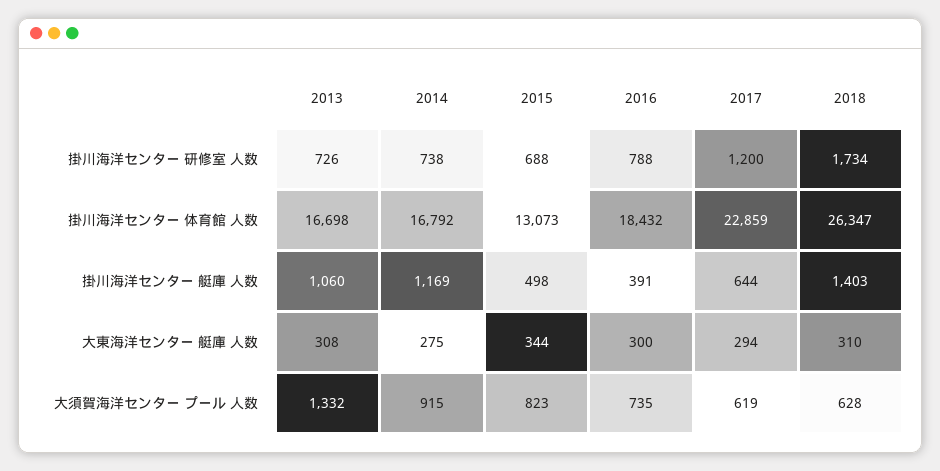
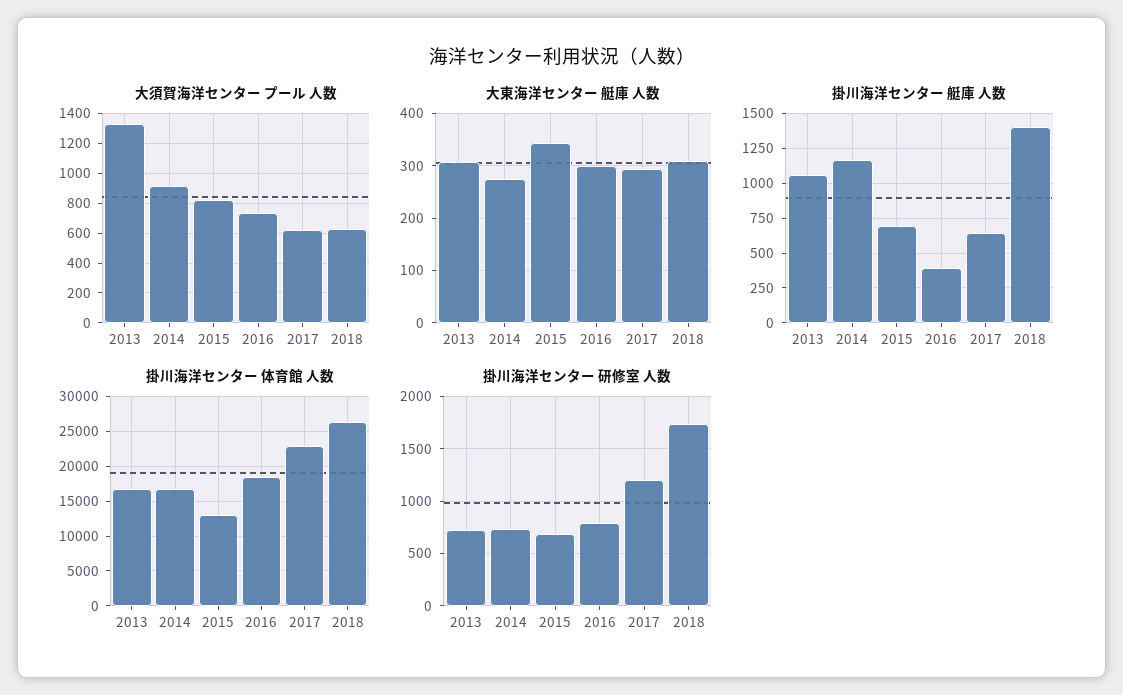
  {
    "掛川海洋センター 研修室 人数": {
      "2013": 726,
      "2014": 738,
      "2015": 688,
      "2016": 788,
      "2017": 1200,
      "2018": 1734
    },
    "掛川海洋センター 体育館 人数": {
      "2013": 16698,
      "2014": 16792,
      "2015": 13073,
      "2016": 18432,
      "2017": 22859,
      "2018": 26347
    },
    "掛川海洋センター 艇庫 人数": {
      "2013": 1060,
      "2014": 1169,
-     "2015": 498,
+     "2015": 700,
      "2016": 391,
      "2017": 644,
      "2018": 1403
    },
    "大東海洋センター 艇庫 人数": {
      "2013": 308,
      "2014": 275,
      "2015": 344,
      "2016": 300,
      "2017": 294,
      "2018": 310
    },
    "大須賀海洋センター プール 人数": {
      "2013": 1332,
      "2014": 915,
      "2015": 823,
      "2016": 735,
      "2017": 619,
      "2018": 628
    }
  }

